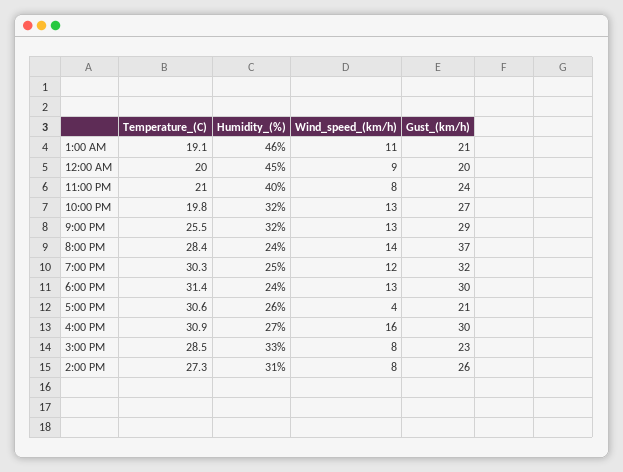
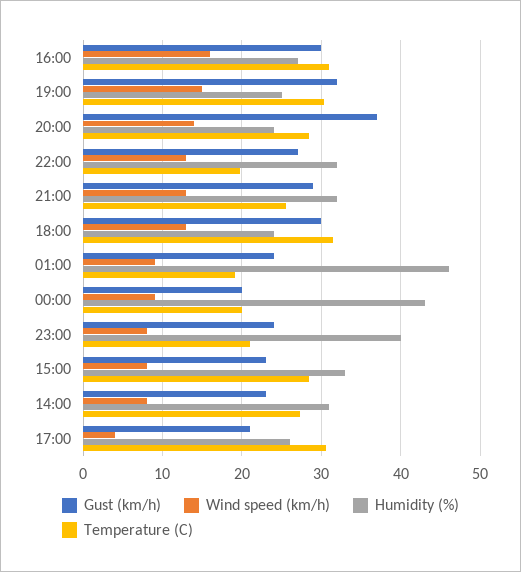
  {
    "Temperature_(C)": {
      "1:00 AM": 19.1,
      "12:00 AM": 20,
      "11:00 PM": 21,
      "10:00 PM": 19.8,
      "9:00 PM": 25.5,
      "8:00 PM": 28.4,
      "7:00 PM": 30.3,
      "6:00 PM": 31.4,
      "5:00 PM": 30.6,
      "4:00 PM": 30.9,
      "3:00 PM": 28.5,
      "2:00 PM": 27.3
    },
    "Humidity_(%)": {
      "1:00 AM": 46,
-     "12:00 AM": 45,
+     "12:00 AM": 43,
      "11:00 PM": 40,
      "10:00 PM": 32,
      "9:00 PM": 32,
      "8:00 PM": 24,
      "7:00 PM": 25,
      "6:00 PM": 24,
      "5:00 PM": 26,
      "4:00 PM": 27,
      "3:00 PM": 33,
      "2:00 PM": 31
    },
    "Wind_speed_(km/h)": {
-     "1:00 AM": 11,
+     "1:00 AM": 9,
      "12:00 AM": 9,
      "11:00 PM": 8,
      "10:00 PM": 13,
      "9:00 PM": 13,
      "8:00 PM": 14,
-     "7:00 PM": 12,
+     "7:00 PM": 15,
      "6:00 PM": 13,
      "5:00 PM": 4,
      "4:00 PM": 16,
      "3:00 PM": 8,
      "2:00 PM": 8
    },
    "Gust_(km/h)": {
-     "1:00 AM": 21,
+     "1:00 AM": 24,
      "12:00 AM": 20,
      "11:00 PM": 24,
      "10:00 PM": 27,
      "9:00 PM": 29,
      "8:00 PM": 37,
      "7:00 PM": 32,
      "6:00 PM": 30,
      "5:00 PM": 21,
      "4:00 PM": 30,
      "3:00 PM": 23,
-     "2:00 PM": 26
+     "2:00 PM": 23
    }
  }

